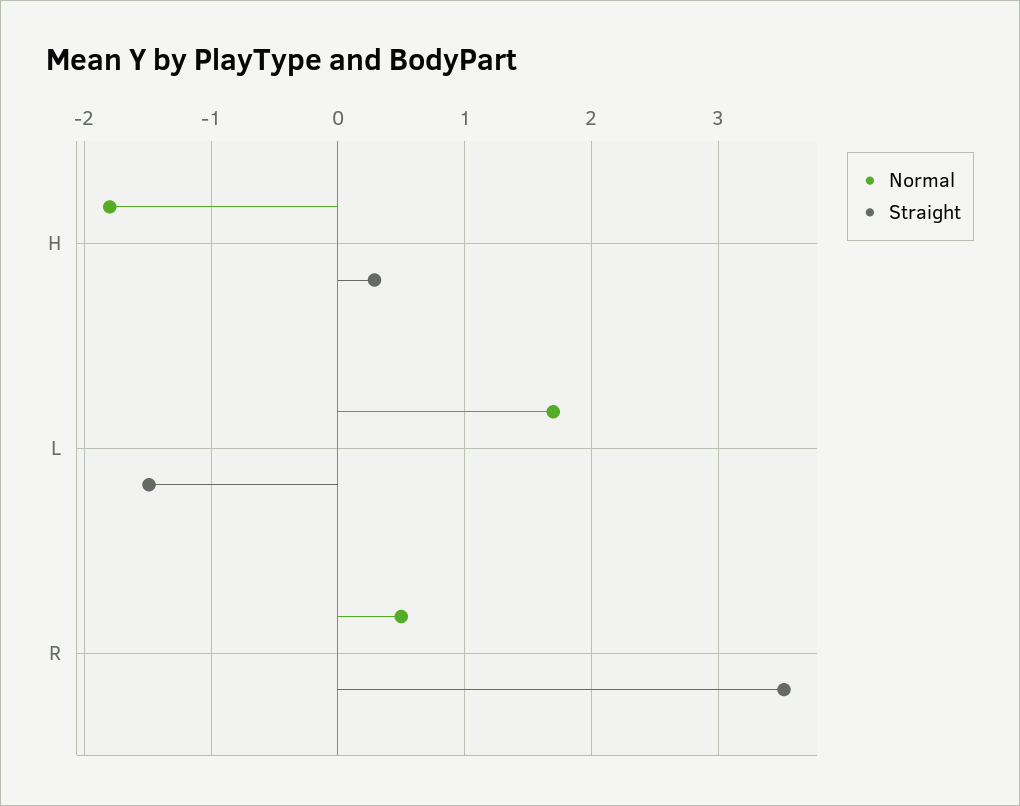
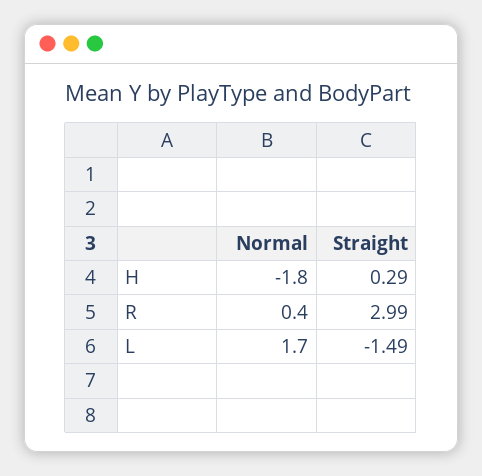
  {
    "Normal": {
      "H": -1.8,
      "L": 1.7,
-     "R": 0.5
+     "R": 0.4
    },
    "Straight": {
      "H": 0.29,
      "L": -1.49,
-     "R": 3.5
+     "R": 2.99
    }
  }

